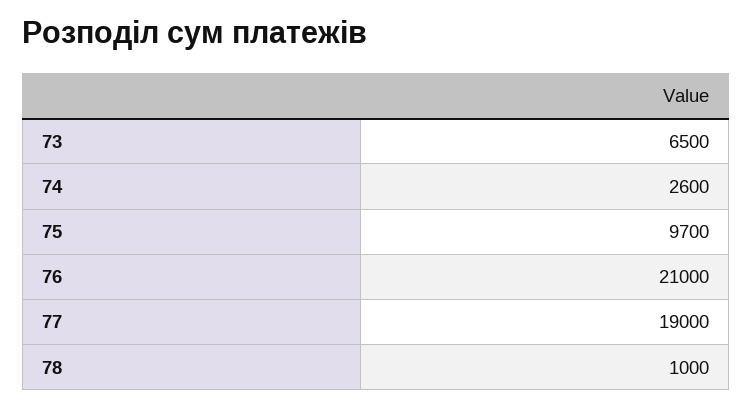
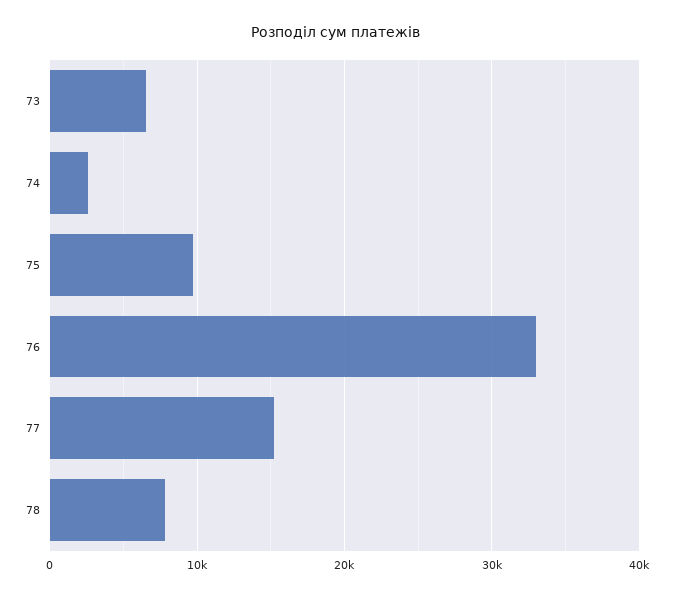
  {
    "73": 6500,
    "74": 2600,
    "75": 9700,
-   "76": 21000,
+   "76": 33000,
-   "77": 19000,
+   "77": 15000,
-   "78": 1000
+   "78": 8000
  }

